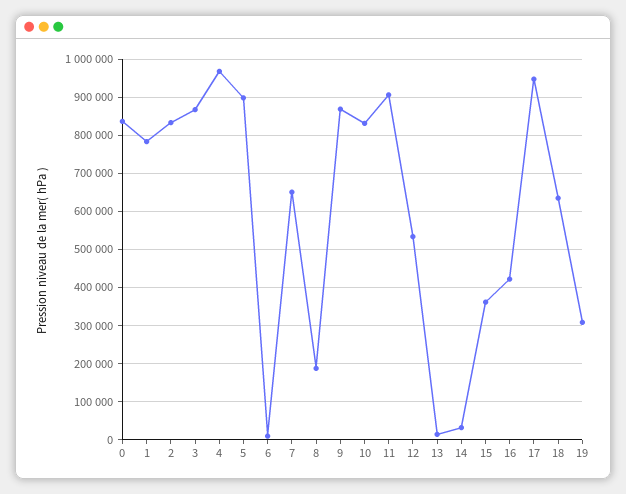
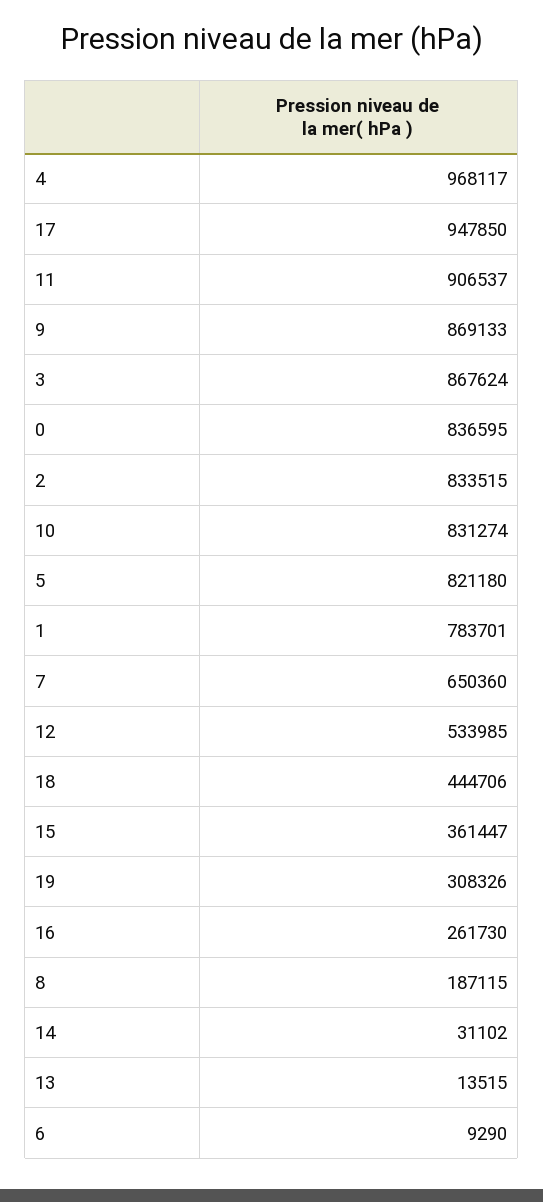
  {
    "0": 836595,
    "1": 783701,
    "2": 833515,
    "3": 867624,
    "4": 968117,
-   "5": 900000,
+   "5": 821180,
    "6": 9290,
    "7": 650360,
    "8": 187115,
    "9": 869133,
    "10": 831274,
    "11": 906537,
    "12": 533985,
    "13": 13515,
    "14": 31102,
    "15": 361447,
-   "16": 420000,
+   "16": 261730,
    "17": 947850,
-   "18": 640000,
+   "18": 444706,
    "19": 308326
  }

